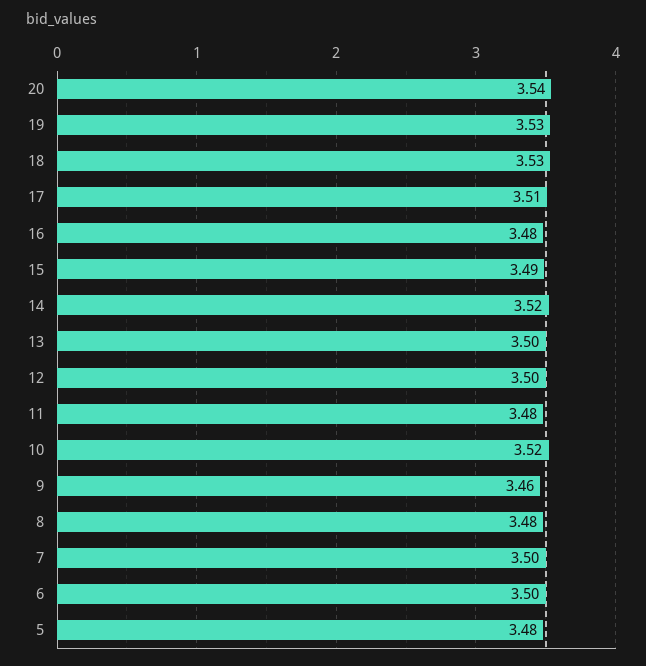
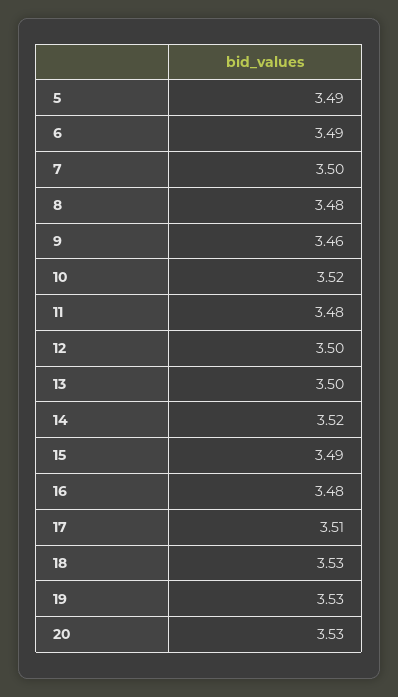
  {
-   "20": 3.54,
+   "20": 3.53,
    "19": 3.53,
    "18": 3.53,
    "17": 3.51,
    "16": 3.48,
    "15": 3.49,
    "14": 3.52,
    "13": 3.5,
    "12": 3.5,
    "11": 3.48,
    "10": 3.52,
    "9": 3.46,
    "8": 3.48,
    "7": 3.5,
-   "6": 3.5,
+   "6": 3.49,
-   "5": 3.48
+   "5": 3.49
  }

